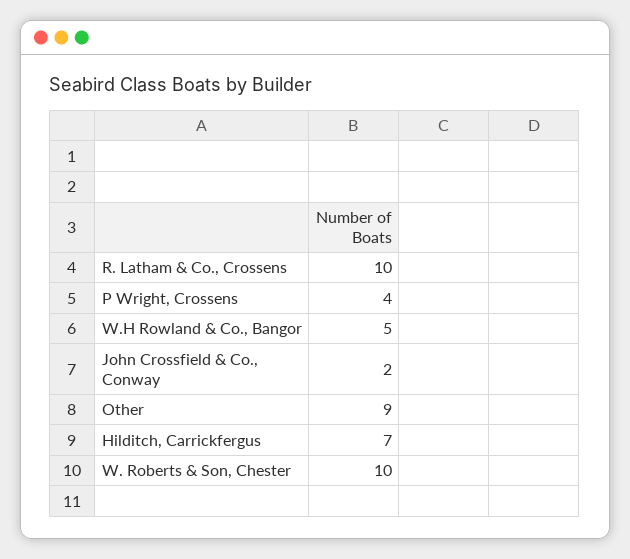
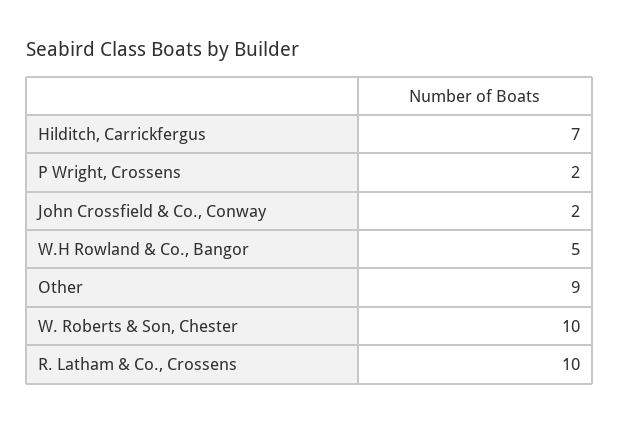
  {
    "R. Latham & Co., Crossens": 10,
-   "P Wright, Crossens": 4,
+   "P Wright, Crossens": 2,
    "W.H Rowland & Co., Bangor": 5,
    "John Crossfield & Co., Conway": 2,
    "Other": 9,
    "Hilditch, Carrickfergus": 7,
    "W. Roberts & Son, Chester": 10
  }

